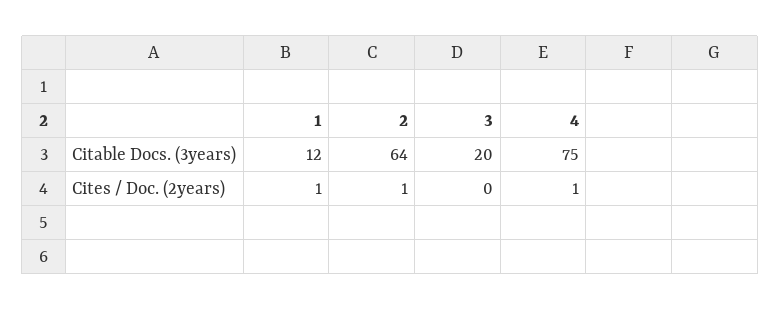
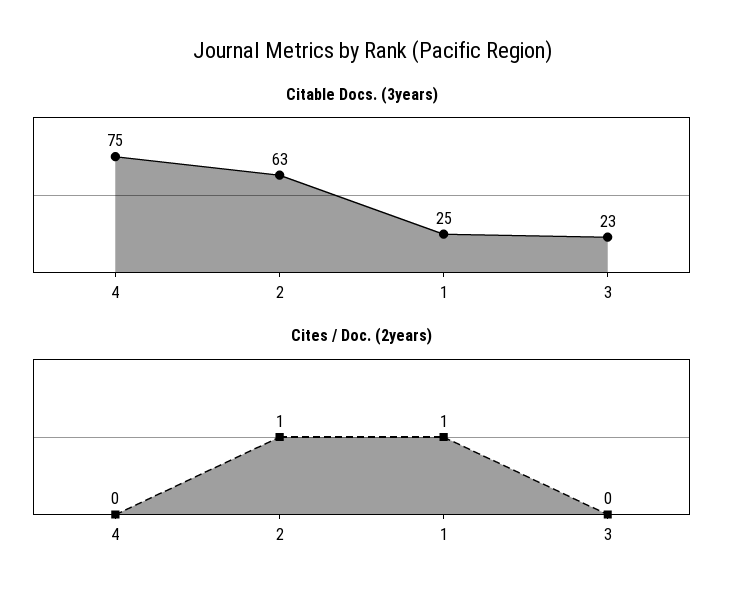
  {
    "Citable Docs. (3years)": {
-     "1": 12,
+     "1": 25,
-     "2": 64,
+     "2": 63,
-     "3": 20,
+     "3": 23,
      "4": 75
    },
    "Cites / Doc. (2years)": {
      "1": 1,
      "2": 1,
      "3": 0,
-     "4": 1
+     "4": 0
    }
  }

